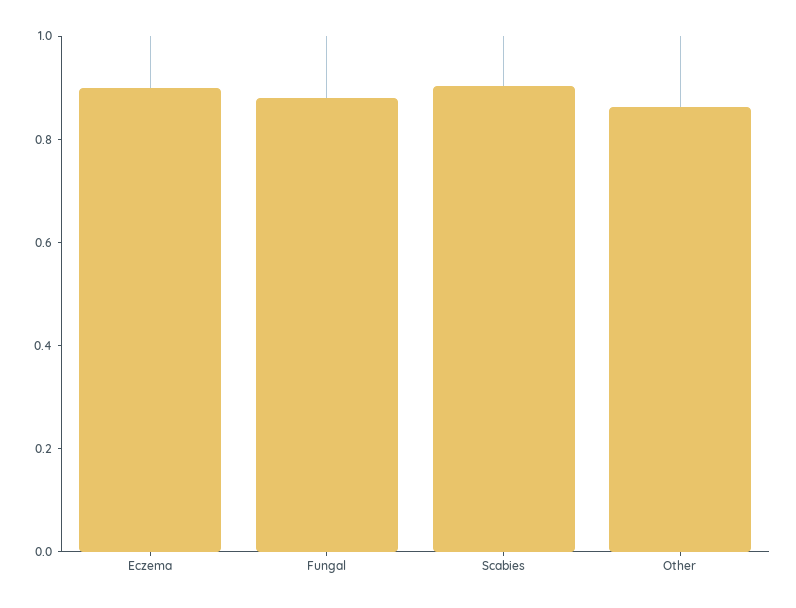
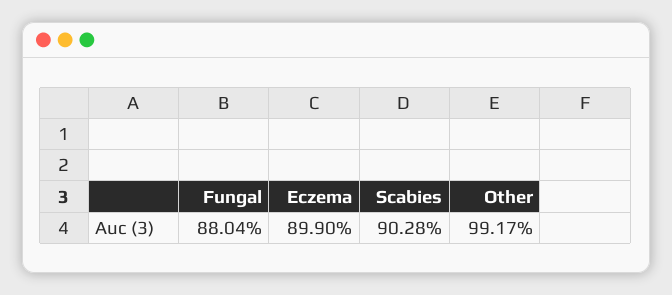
  {
    "Eczema": 0.899,
    "Fungal": 0.8804,
    "Scabies": 0.9028,
-   "Other": 0.85
+   "Other": 0.9917
  }

